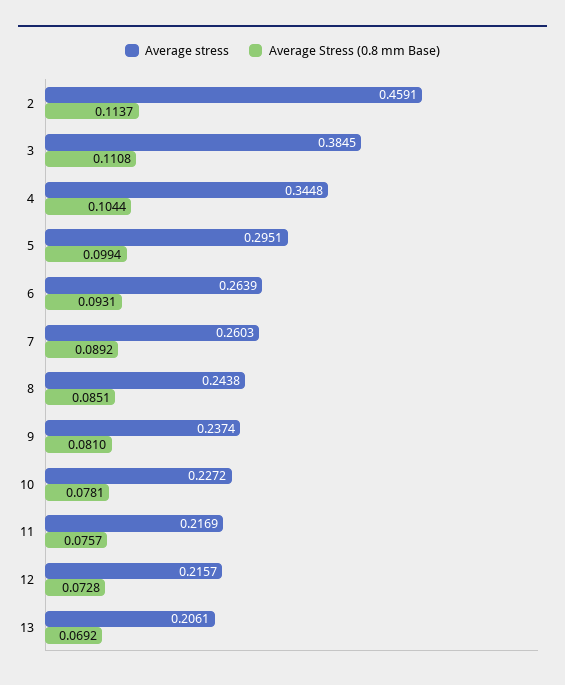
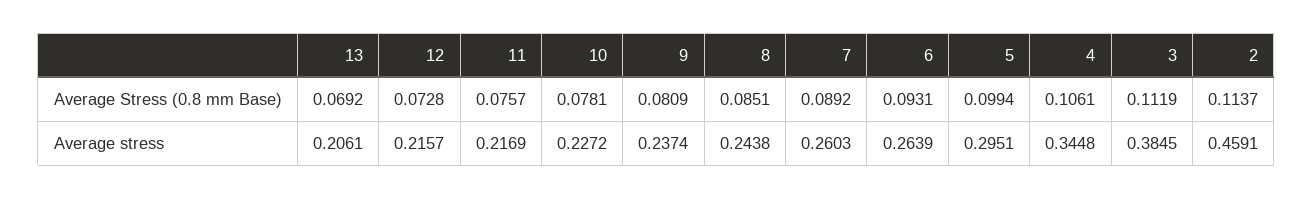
  {
    "Average stress": {
      "2": 0.4591,
      "3": 0.3845,
      "4": 0.3448,
      "5": 0.2951,
      "6": 0.2639,
      "7": 0.2603,
      "8": 0.2438,
      "9": 0.2374,
      "10": 0.2272,
      "11": 0.2169,
      "12": 0.2157,
      "13": 0.2061
    },
    "Average Stress (0.8 mm Base)": {
      "2": 0.1137,
-     "3": 0.1108,
+     "3": 0.1119,
-     "4": 0.1044,
+     "4": 0.1061,
      "5": 0.0994,
      "6": 0.0931,
      "7": 0.0892,
      "8": 0.0851,
-     "9": 0.081,
+     "9": 0.0809,
      "10": 0.0781,
      "11": 0.0757,
      "12": 0.0728,
      "13": 0.0692
    }
  }

